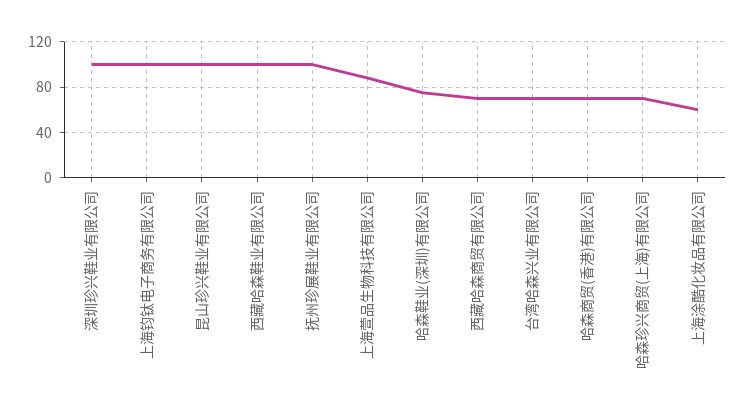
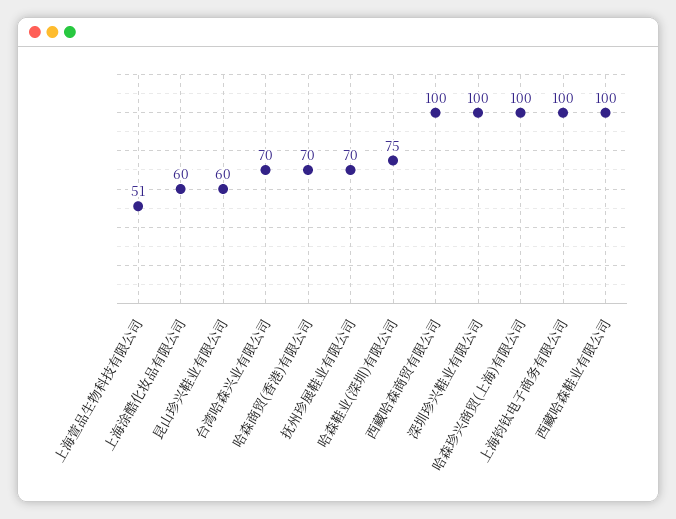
  {
    "深圳珍兴鞋业有限公司": 100,
    "上海钧钛电子商务有限公司": 100,
-   "昆山珍兴鞋业有限公司": 100,
+   "昆山珍兴鞋业有限公司": 60,
    "西藏哈森鞋业有限公司": 100,
-   "抚州珍展鞋业有限公司": 100,
+   "抚州珍展鞋业有限公司": 70,
-   "上海萱品生物科技有限公司": 90,
+   "上海萱品生物科技有限公司": 51,
    "哈森鞋业(深圳)有限公司": 75,
-   "西藏哈森商贸有限公司": 70,
+   "西藏哈森商贸有限公司": 100,
    "台湾哈森兴业有限公司": 70,
    "哈森商贸(香港)有限公司": 70,
-   "哈森珍兴商贸(上海)有限公司": 70,
+   "哈森珍兴商贸(上海)有限公司": 100,
    "上海涂酷化妆品有限公司": 60
  }

